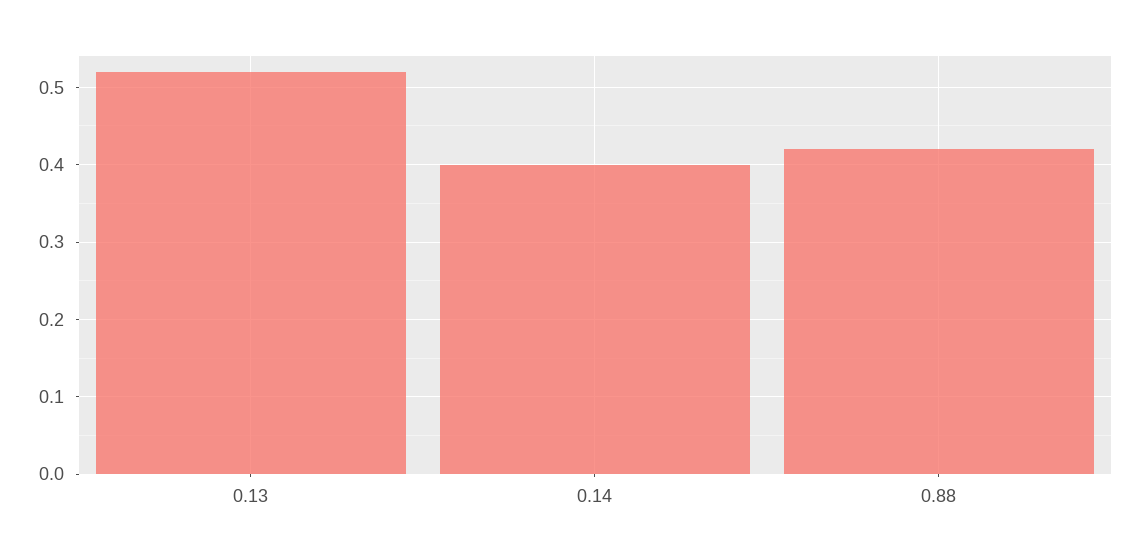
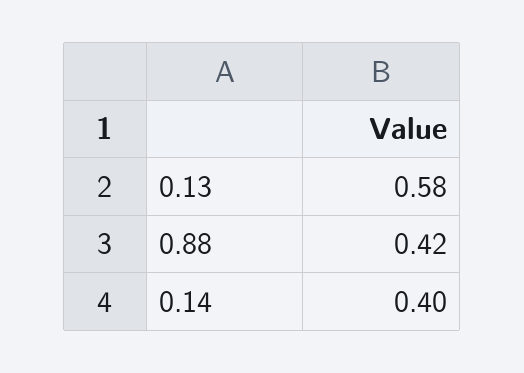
  {
-   "0.13": 0.52,
+   "0.13": 0.58,
    "0.14": 0.4,
    "0.88": 0.42
  }

